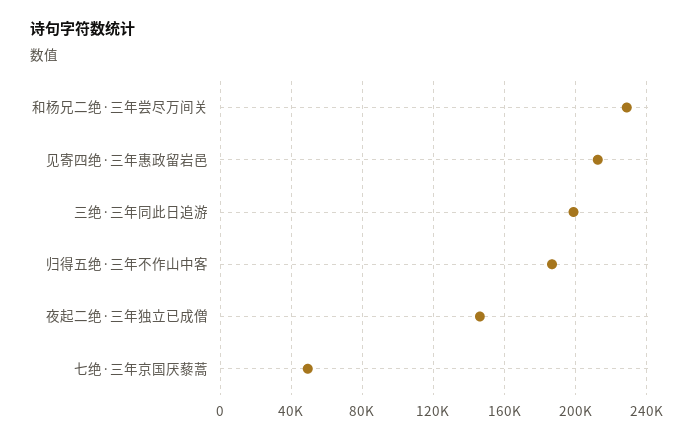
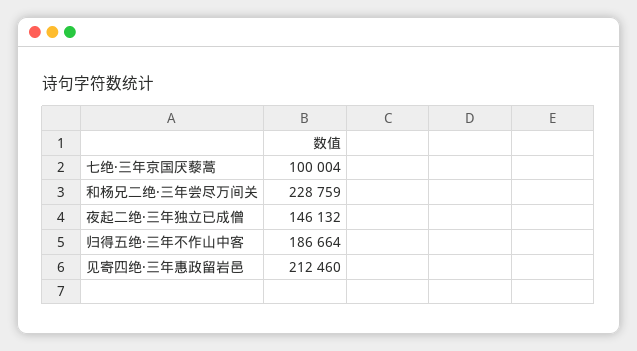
  {
    "和杨兄二绝·三年尝尽万间关": 228759,
    "见寄四绝·三年惠政留岩邑": 212460,
-   "三绝·三年同此日追游": 200000,
    "归得五绝·三年不作山中客": 186664,
    "夜起二绝·三年独立已成僧": 146132,
-   "七绝·三年京国厌藜蒿": 50000
+   "七绝·三年京国厌藜蒿": 100004
  }

